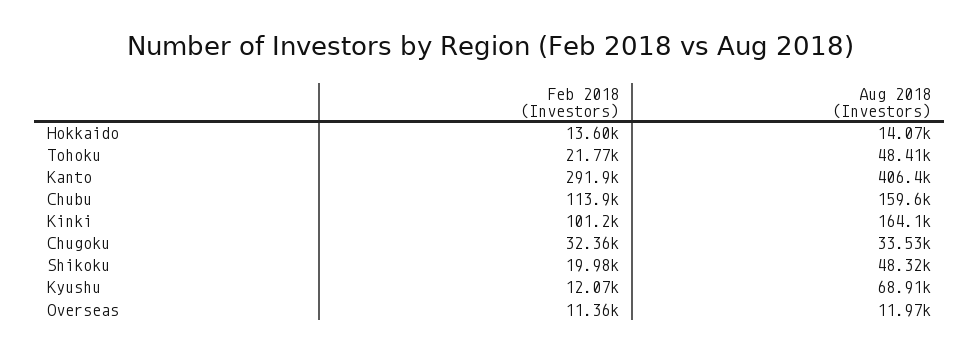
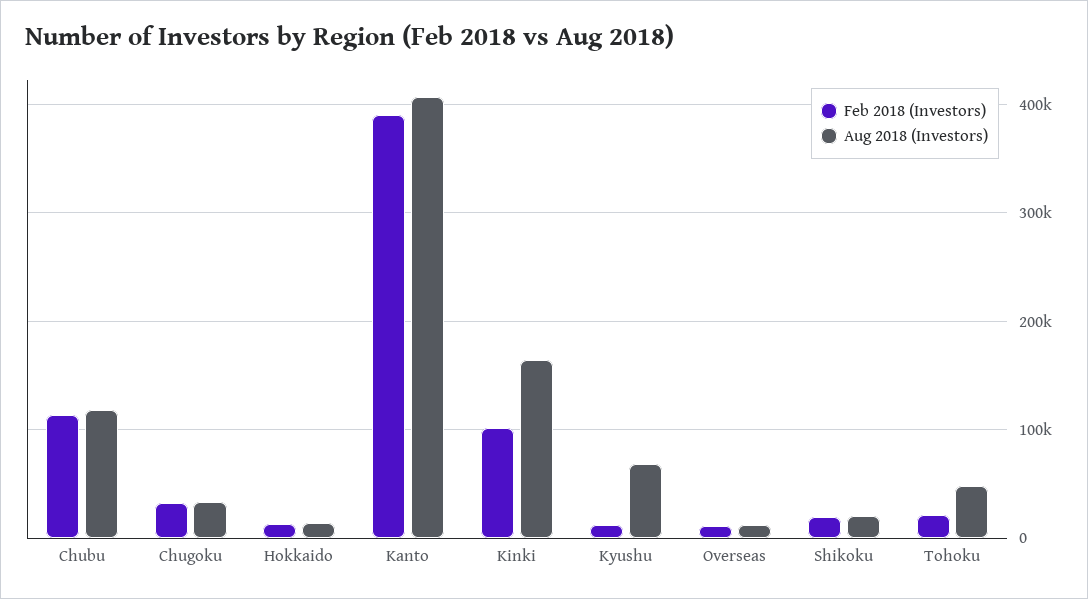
  {
    "Feb 2018 (Investors)": {
      "Hokkaido": 13600,
      "Tohoku": 21770,
-     "Kanto": 291900,
+     "Kanto": 390000,
      "Chubu": 113900,
      "Kinki": 101200,
      "Chugoku": 32360,
      "Shikoku": 19980,
      "Kyushu": 12070,
      "Overseas": 11360
    },
    "Aug 2018 (Investors)": {
      "Hokkaido": 14070,
      "Tohoku": 48410,
      "Kanto": 406400,
-     "Chubu": 159600,
+     "Chubu": 120000,
      "Kinki": 164100,
      "Chugoku": 33530,
-     "Shikoku": 48320,
+     "Shikoku": 20000,
      "Kyushu": 68910,
      "Overseas": 11970
    }
  }

